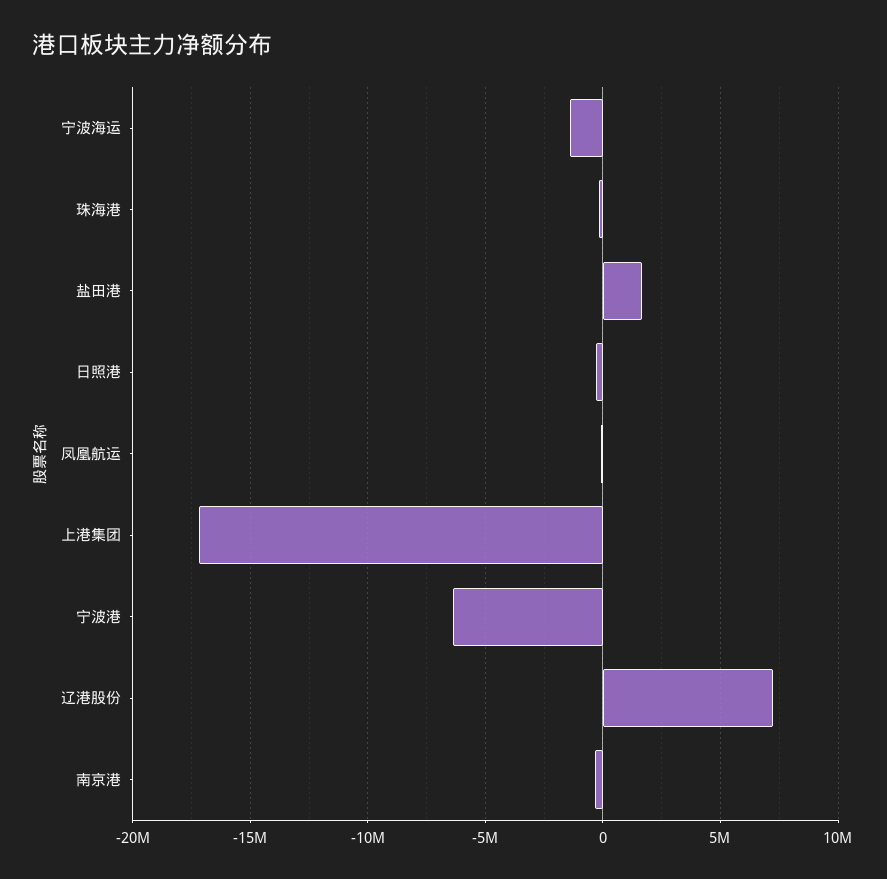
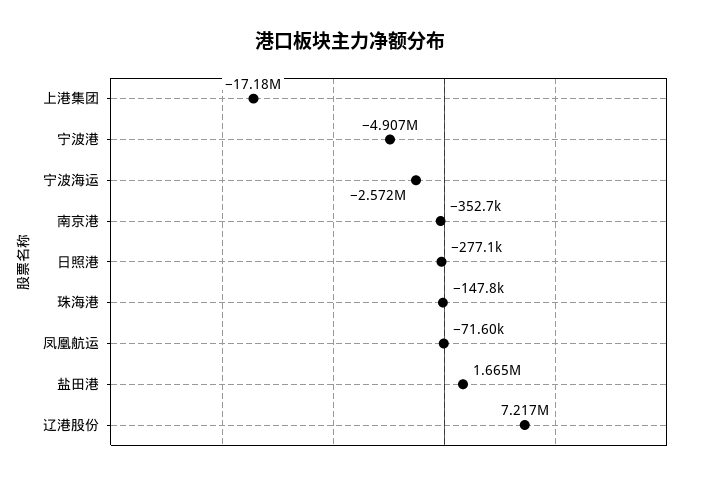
  {
-   "宁波海运": -1500000,
+   "宁波海运": -2572000,
    "珠海港": -147800,
    "盐田港": 1665000,
    "日照港": -277100,
    "凤凰航运": -71600,
    "上港集团": -17180000,
-   "宁波港": -6500000,
+   "宁波港": -4907000,
    "辽港股份": 7217000,
    "南京港": -352700
  }

